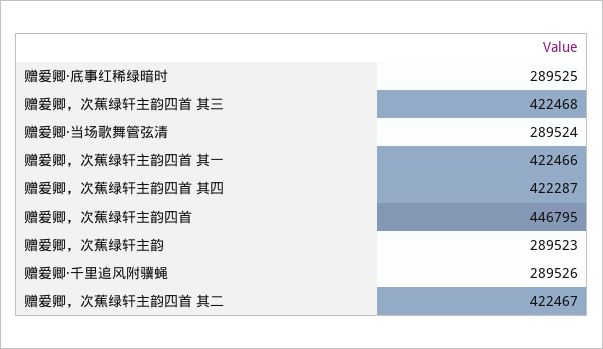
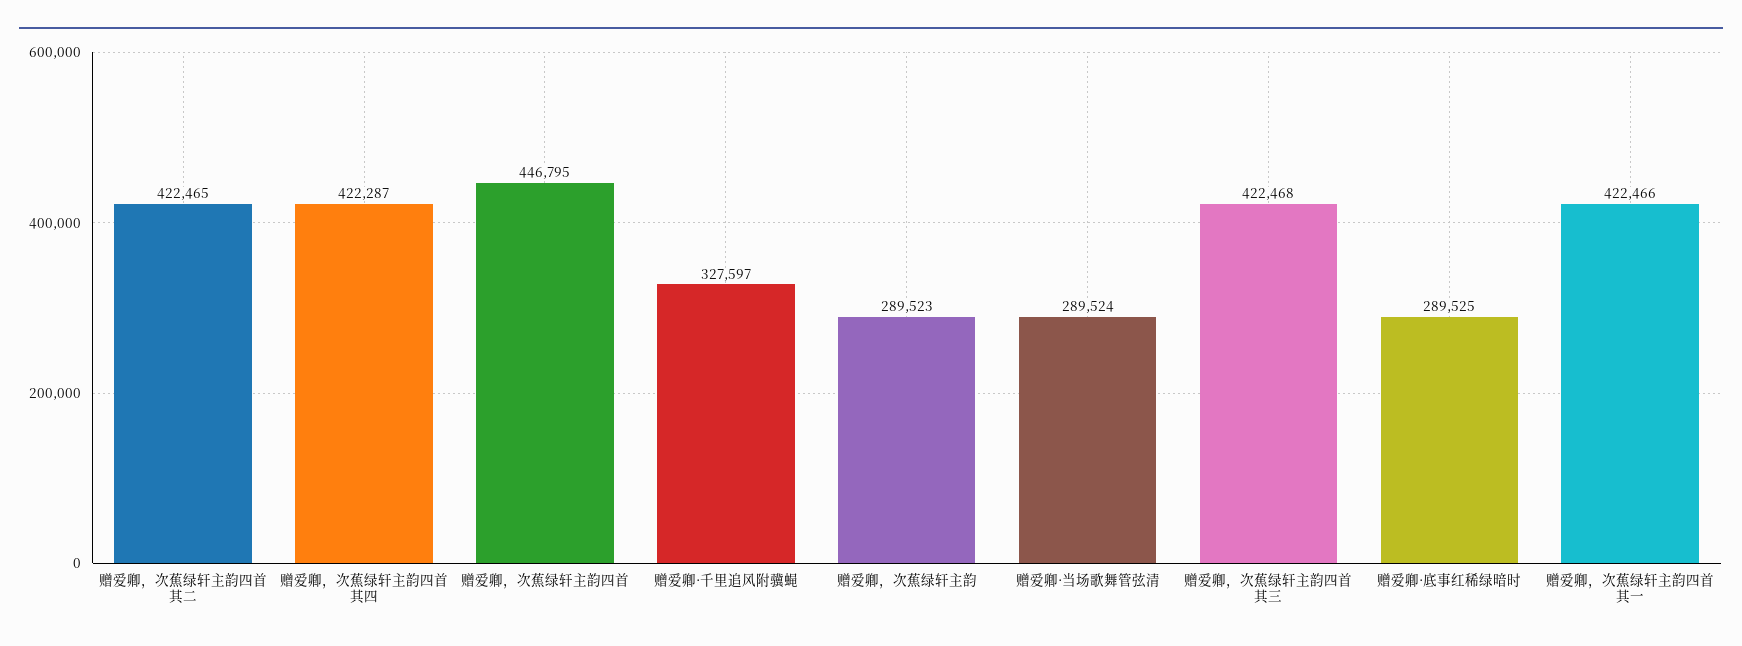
  {
    "赠爱卿·底事红稀绿暗时": 289525,
    "赠爱卿，次蕉绿轩主韵四首 其三": 422468,
    "赠爱卿·当场歌舞管弦清": 289524,
    "赠爱卿，次蕉绿轩主韵四首 其一": 422466,
    "赠爱卿，次蕉绿轩主韵四首 其四": 422287,
    "赠爱卿，次蕉绿轩主韵四首": 446795,
    "赠爱卿，次蕉绿轩主韵": 289523,
-   "赠爱卿·千里追风附骥蝇": 289526,
+   "赠爱卿·千里追风附骥蝇": 327597,
-   "赠爱卿，次蕉绿轩主韵四首 其二": 422467
+   "赠爱卿，次蕉绿轩主韵四首 其二": 422465
  }

